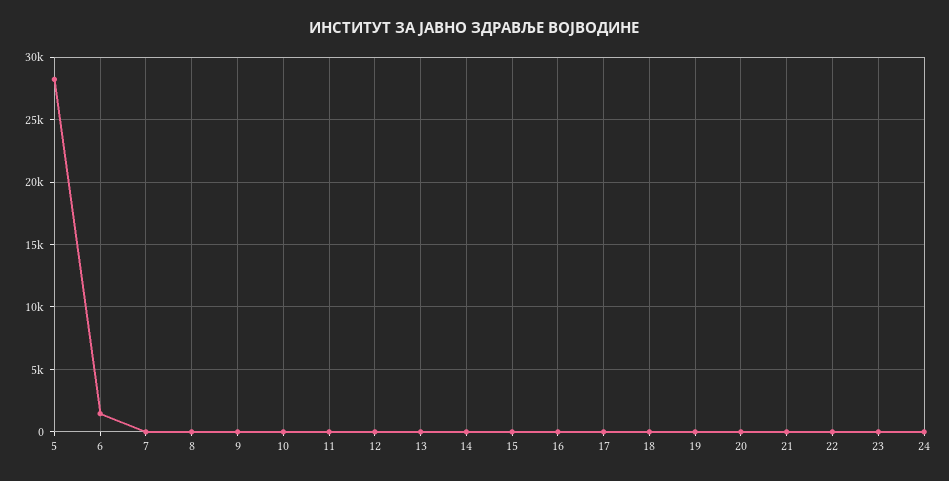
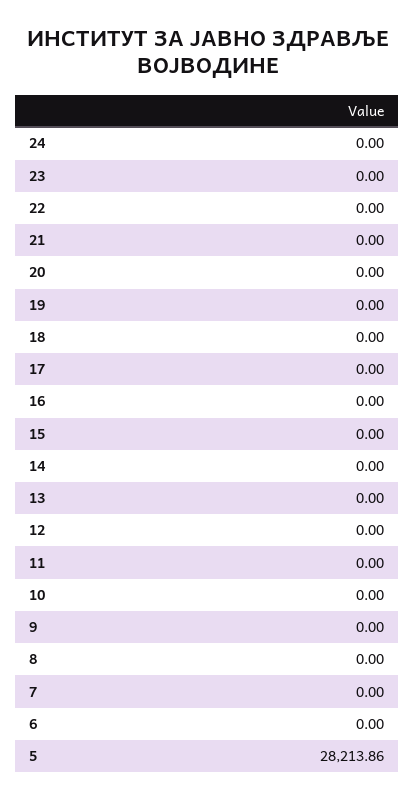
  {
    "5": 28213.86,
-   "6": 1500,
+   "6": 0,
    "7": 0,
    "8": 0,
    "9": 0,
    "10": 0,
    "11": 0,
    "12": 0,
    "13": 0,
    "14": 0,
    "15": 0,
    "16": 0,
    "17": 0,
    "18": 0,
    "19": 0,
    "20": 0,
    "21": 0,
    "22": 0,
    "23": 0,
    "24": 0
  }

